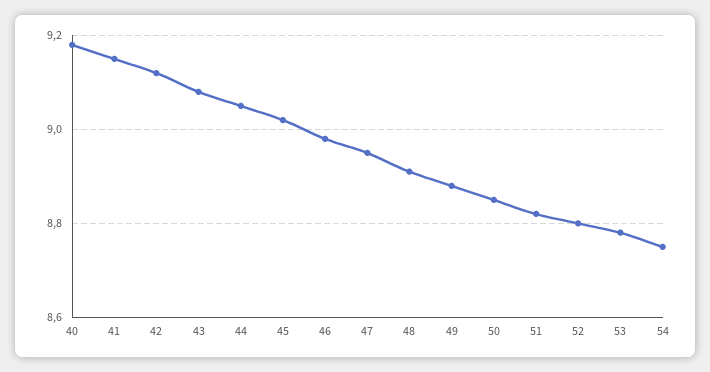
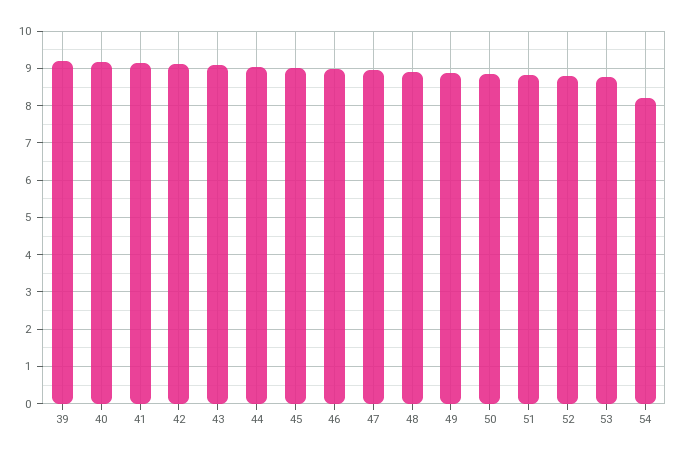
  {
    "40": 9.2,
    "41": 9.15,
    "42": 9.1,
    "43": 9.1,
    "44": 9.05,
    "45": 9,
    "46": 9,
    "47": 8.95,
    "48": 8.9,
    "49": 8.9,
    "50": 8.85,
    "51": 8.8,
    "52": 8.8,
    "53": 8.8,
-   "54": 8.75
+   "54": 8.2,
+   "39": 9.2
  }

